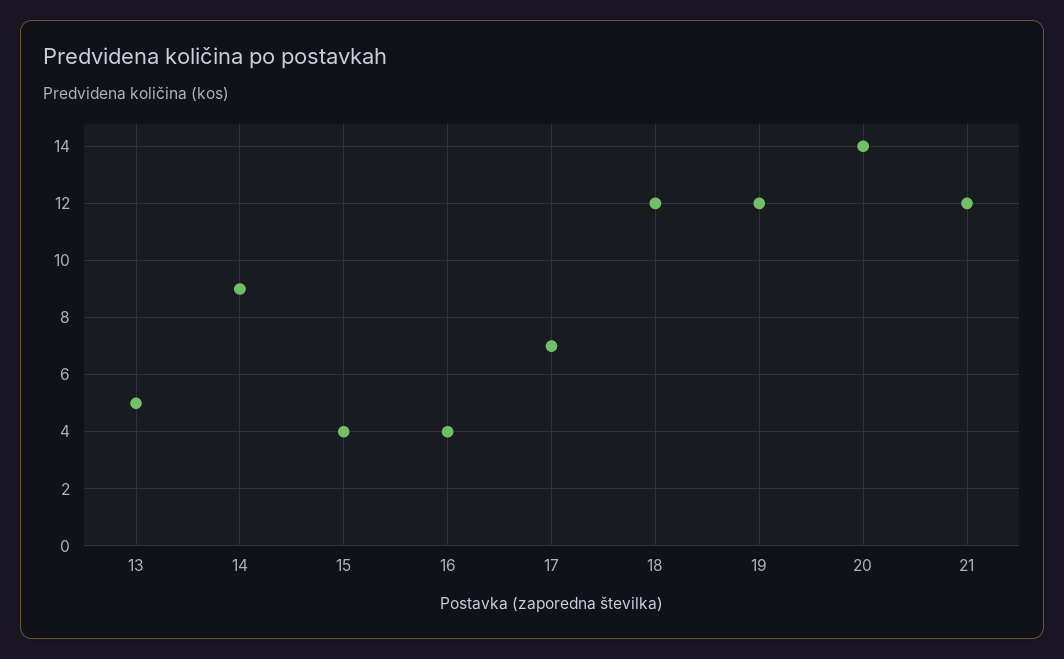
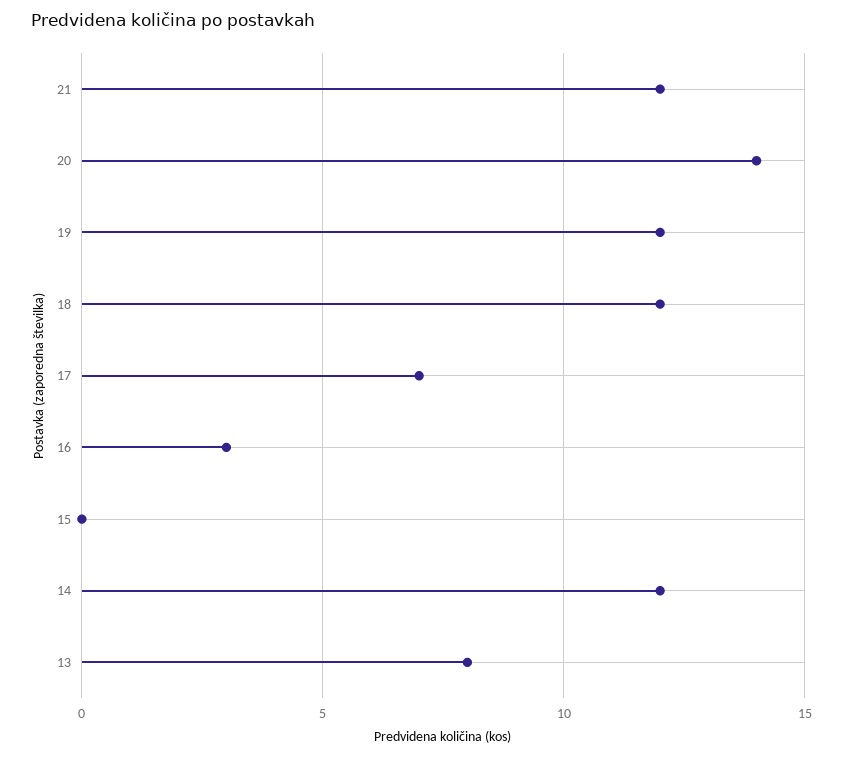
  {
-   "13": 5,
+   "13": 8,
-   "14": 9,
+   "14": 12,
-   "15": 4,
+   "15": 0,
-   "16": 4,
+   "16": 3,
    "17": 7,
    "18": 12,
    "19": 12,
    "20": 14,
    "21": 12
  }

